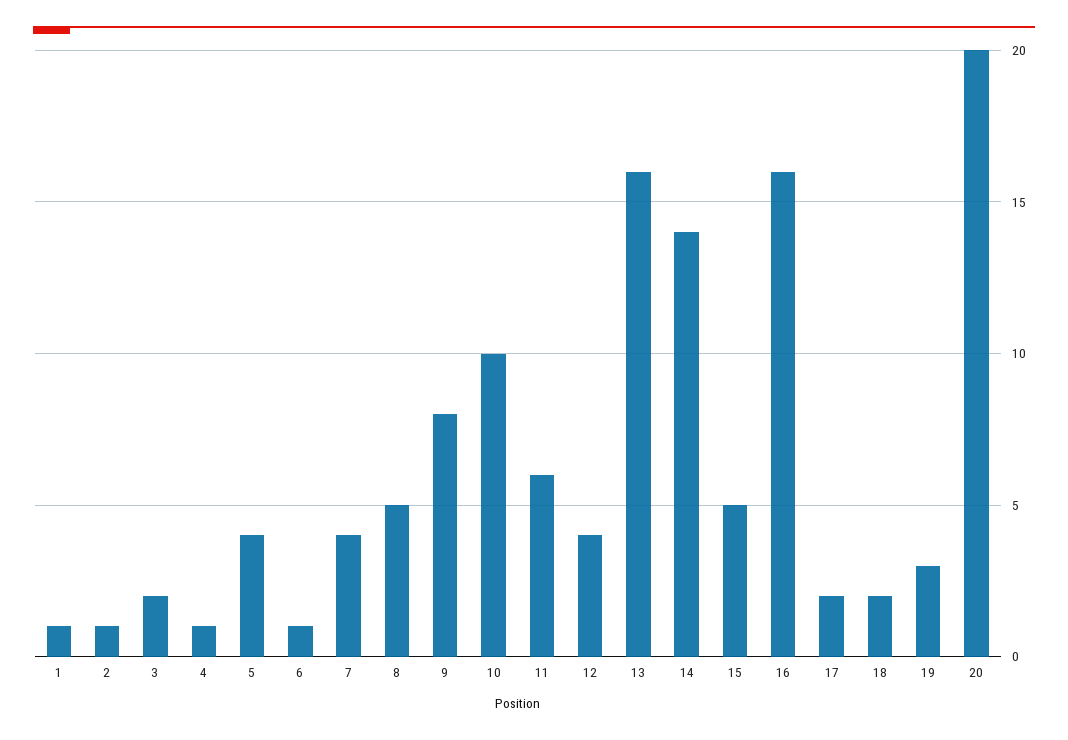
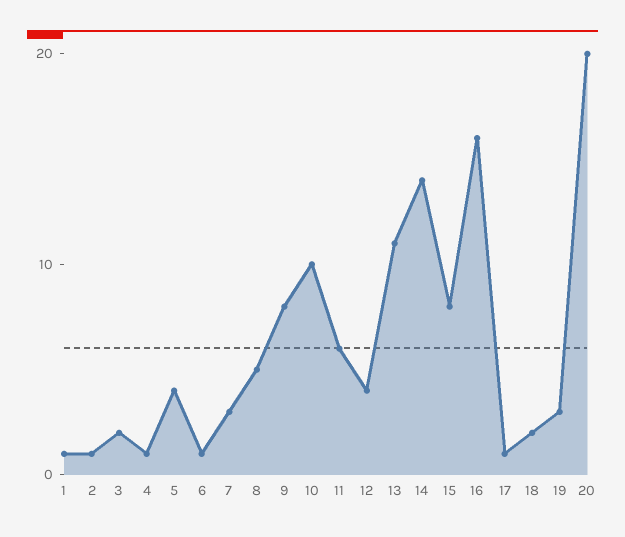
  {
    "1": 1,
    "2": 1,
    "3": 2,
    "4": 1,
    "5": 4,
    "6": 1,
-   "7": 4,
+   "7": 3,
    "8": 5,
    "9": 8,
    "10": 10,
    "11": 6,
    "12": 4,
-   "13": 16,
+   "13": 11,
    "14": 14,
-   "15": 5,
+   "15": 8,
    "16": 16,
-   "17": 2,
+   "17": 1,
    "18": 2,
    "19": 3,
    "20": 20
  }

